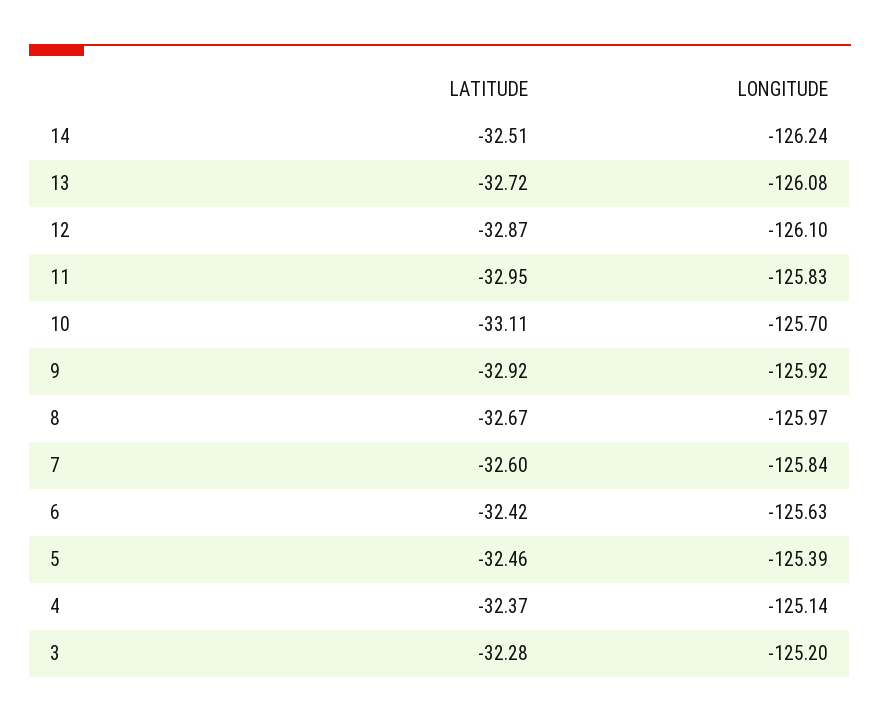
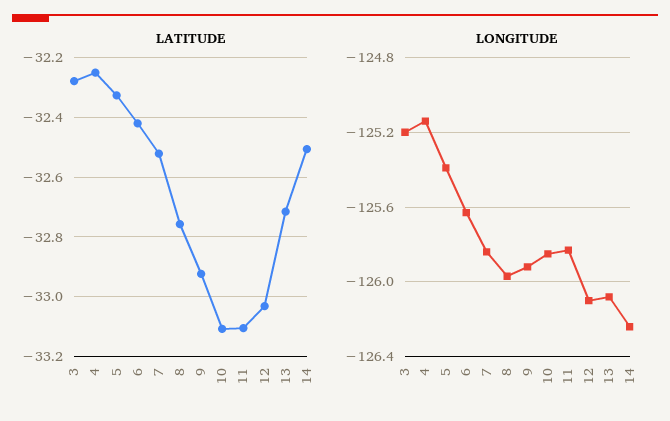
  {
    "LATITUDE": {
      "14": -32.51,
      "13": -32.72,
-     "12": -32.87,
+     "12": -33.025,
-     "11": -32.95,
+     "11": -33.1,
      "10": -33.11,
      "9": -32.92,
-     "8": -32.67,
+     "8": -32.75,
-     "7": -32.6,
+     "7": -32.525,
      "6": -32.42,
-     "5": -32.46,
+     "5": -32.325,
-     "4": -32.37,
+     "4": -32.25,
      "3": -32.28
    },
    "LONGITUDE": {
      "14": -126.24,
      "13": -126.08,
      "12": -126.1,
      "11": -125.83,
-     "10": -125.7,
+     "10": -125.85,
      "9": -125.92,
      "8": -125.97,
      "7": -125.84,
      "6": -125.63,
      "5": -125.39,
      "4": -125.14,
      "3": -125.2
    }
  }

